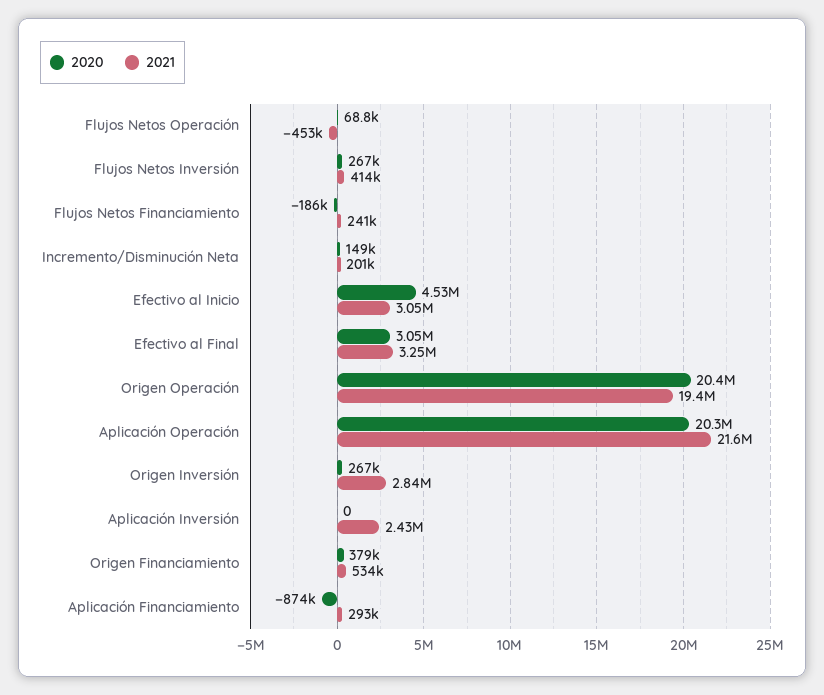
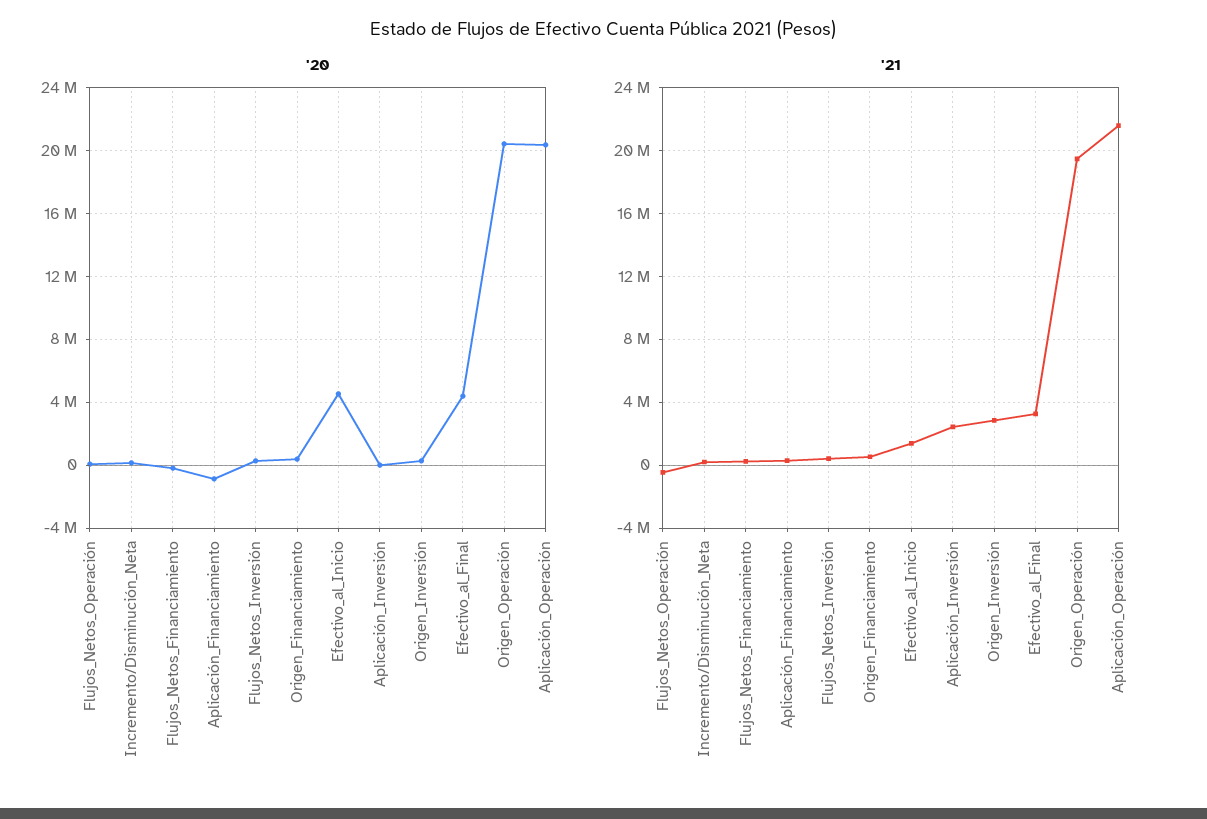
  {
    "2020": {
      "Flujos Netos Operación": 68800,
      "Flujos Netos Inversión": 267000,
      "Flujos Netos Financiamiento": -186000,
      "Incremento/Disminución Neta": 149000,
      "Efectivo al Inicio": 4530000,
-     "Efectivo al Final": 3050000,
+     "Efectivo al Final": 4500000,
      "Origen Operación": 20400000,
      "Aplicación Operación": 20300000,
      "Origen Inversión": 267000,
      "Aplicación Inversión": 0,
      "Origen Financiamiento": 379000,
      "Aplicación Financiamiento": -874000
    },
    "2021": {
      "Flujos Netos Operación": -453000,
      "Flujos Netos Inversión": 414000,
      "Flujos Netos Financiamiento": 241000,
      "Incremento/Disminución Neta": 201000,
-     "Efectivo al Inicio": 3050000,
+     "Efectivo al Inicio": 1500000,
      "Efectivo al Final": 3250000,
      "Origen Operación": 19400000,
      "Aplicación Operación": 21600000,
      "Origen Inversión": 2840000,
      "Aplicación Inversión": 2430000,
      "Origen Financiamiento": 534000,
      "Aplicación Financiamiento": 293000
    }
  }

